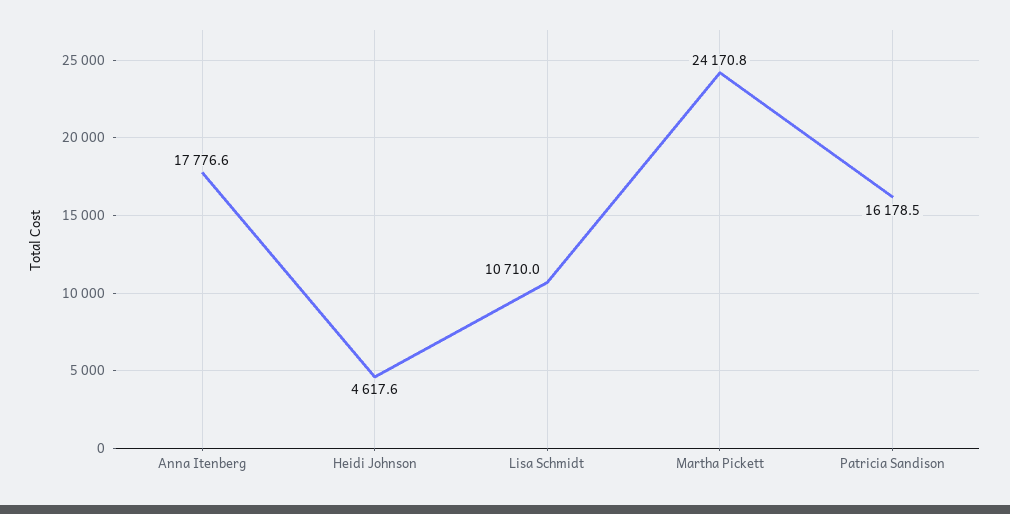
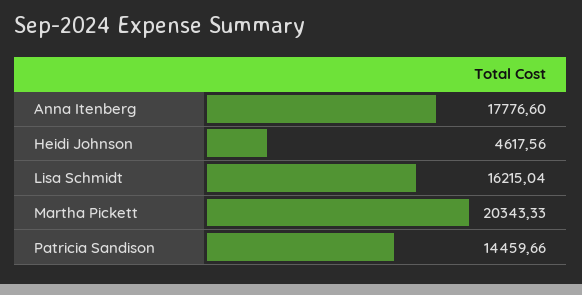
  {
    "Anna Itenberg": 17776.6,
    "Heidi Johnson": 4617.56,
-   "Lisa Schmidt": 10710,
+   "Lisa Schmidt": 16215.04,
-   "Martha Pickett": 24170.8,
+   "Martha Pickett": 20343.33,
-   "Patricia Sandison": 16178.5
+   "Patricia Sandison": 14459.66
  }

